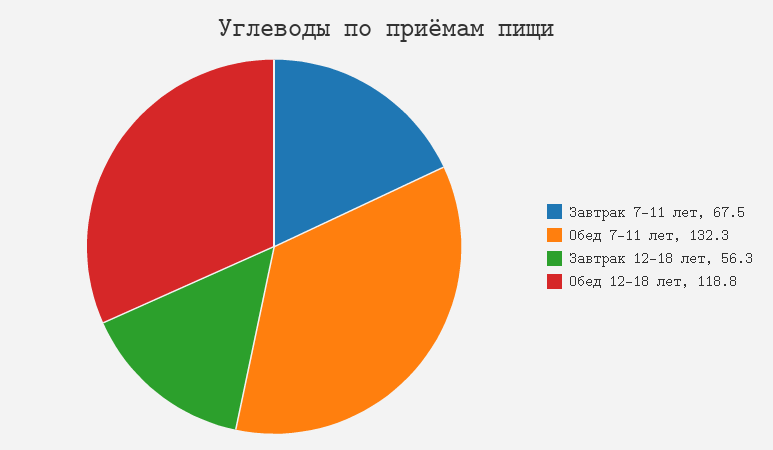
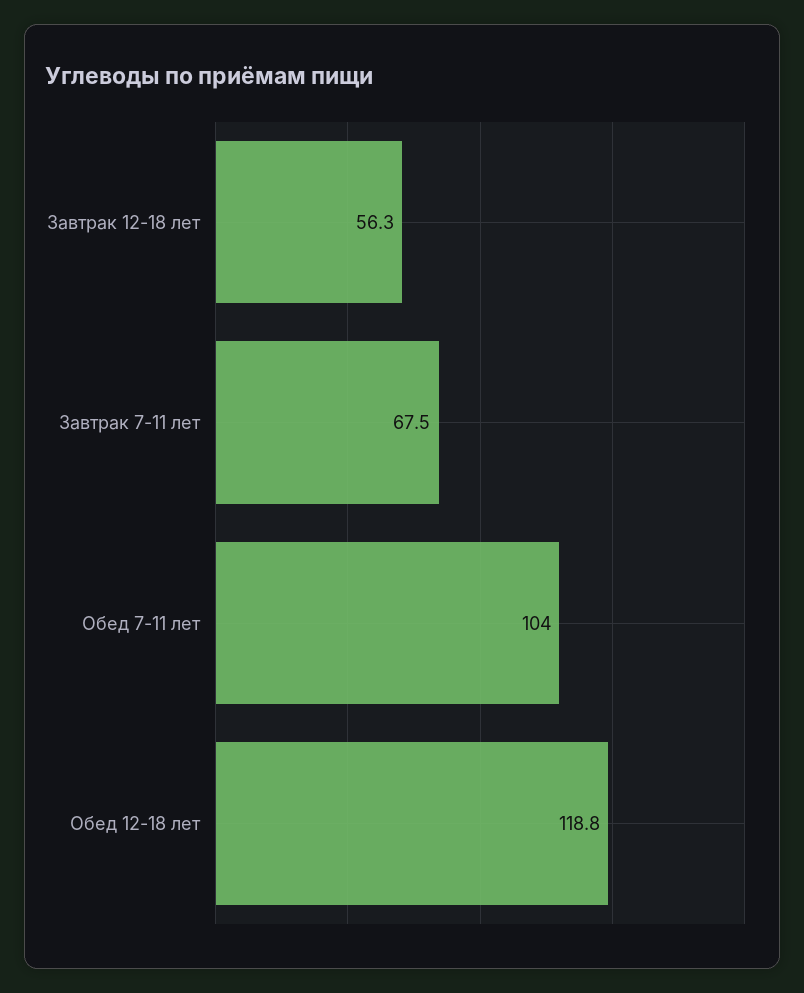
  {
    "Завтрак 7-11 лет": 67.5,
-   "Обед 7-11 лет": 132.3,
+   "Обед 7-11 лет": 104,
    "Завтрак 12-18 лет": 56.3,
    "Обед 12-18 лет": 118.8
  }

